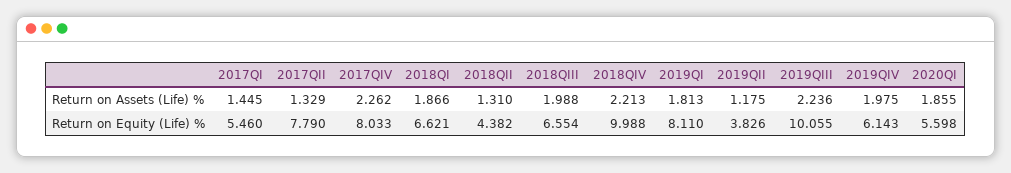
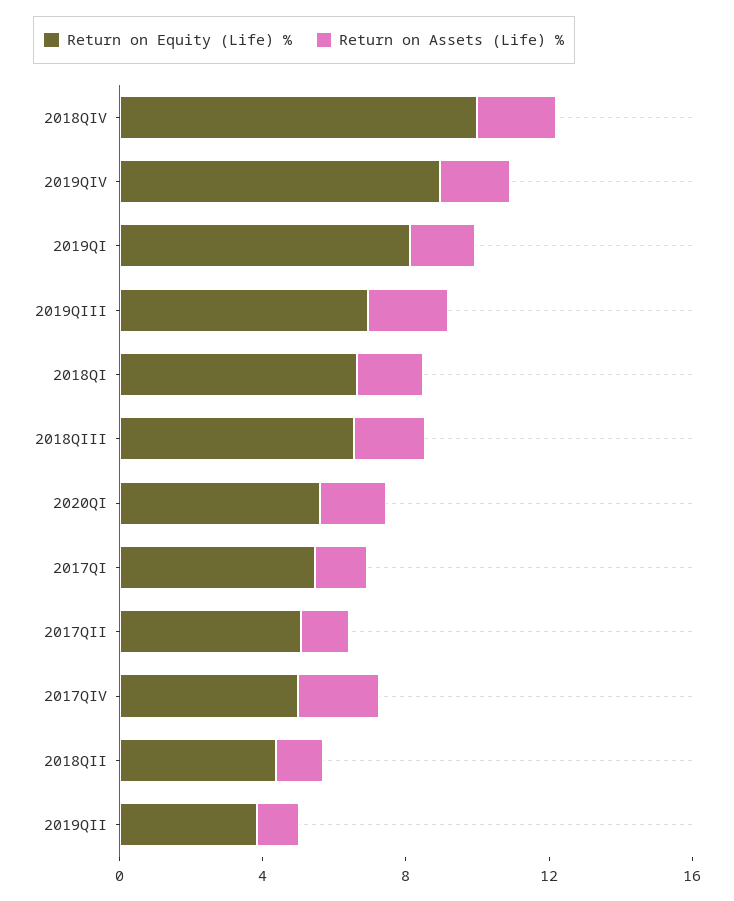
  {
    "Return on Assets (Life) %": {
      "2017QI": 1.445,
      "2017QII": 1.329,
      "2017QIV": 2.262,
      "2018QI": 1.866,
      "2018QII": 1.31,
      "2018QIII": 1.988,
      "2018QIV": 2.213,
      "2019QI": 1.813,
      "2019QII": 1.175,
      "2019QIII": 2.236,
      "2019QIV": 1.975,
      "2020QI": 1.855
    },
    "Return on Equity (Life) %": {
      "2017QI": 5.46,
-     "2017QII": 7.79,
+     "2017QII": 5,
-     "2017QIV": 8.033,
+     "2017QIV": 5,
      "2018QI": 6.621,
      "2018QII": 4.382,
      "2018QIII": 6.554,
      "2018QIV": 9.988,
      "2019QI": 8.11,
      "2019QII": 3.826,
-     "2019QIII": 10.055,
+     "2019QIII": 7,
-     "2019QIV": 6.143,
+     "2019QIV": 9,
      "2020QI": 5.598
    }
  }

